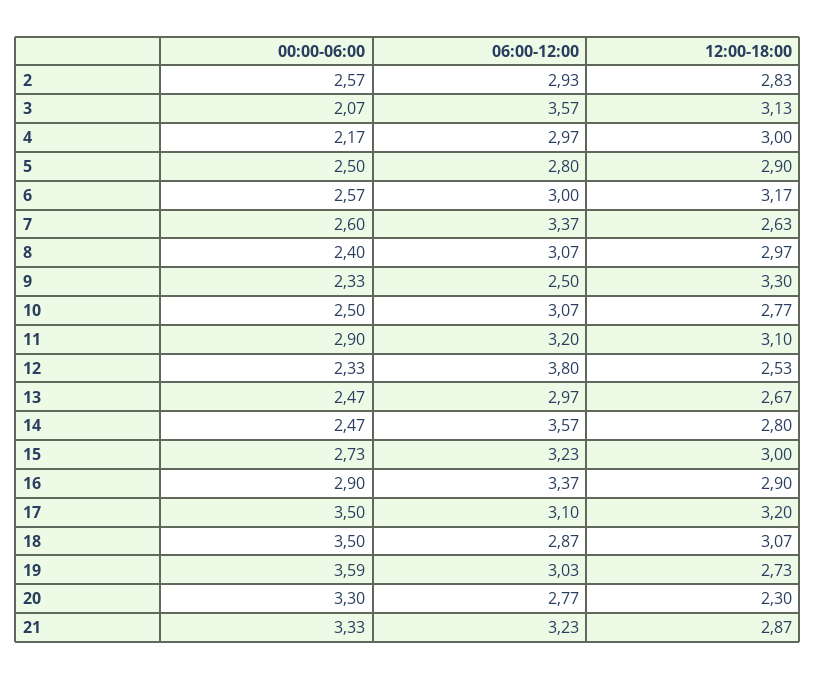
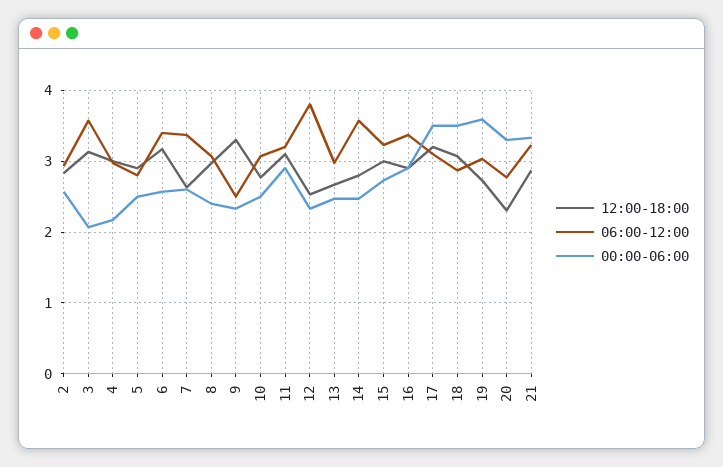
  {
    "00:00-06:00": {
      "2": 2.57,
      "3": 2.07,
      "4": 2.17,
      "5": 2.5,
      "6": 2.57,
      "7": 2.6,
      "8": 2.4,
      "9": 2.33,
      "10": 2.5,
      "11": 2.9,
      "12": 2.33,
      "13": 2.47,
      "14": 2.47,
      "15": 2.73,
      "16": 2.9,
      "17": 3.5,
      "18": 3.5,
      "19": 3.59,
      "20": 3.3,
      "21": 3.33
    },
    "06:00-12:00": {
      "2": 2.93,
      "3": 3.57,
      "4": 2.97,
      "5": 2.8,
-     "6": 3,
+     "6": 3.4,
      "7": 3.37,
      "8": 3.07,
      "9": 2.5,
      "10": 3.07,
      "11": 3.2,
      "12": 3.8,
      "13": 2.97,
      "14": 3.57,
      "15": 3.23,
      "16": 3.37,
      "17": 3.1,
      "18": 2.87,
      "19": 3.03,
      "20": 2.77,
      "21": 3.23
    },
    "12:00-18:00": {
      "2": 2.83,
      "3": 3.13,
      "4": 3,
      "5": 2.9,
      "6": 3.17,
      "7": 2.63,
      "8": 2.97,
      "9": 3.3,
      "10": 2.77,
      "11": 3.1,
      "12": 2.53,
      "13": 2.67,
      "14": 2.8,
      "15": 3,
      "16": 2.9,
      "17": 3.2,
      "18": 3.07,
      "19": 2.73,
      "20": 2.3,
      "21": 2.87
    }
  }

